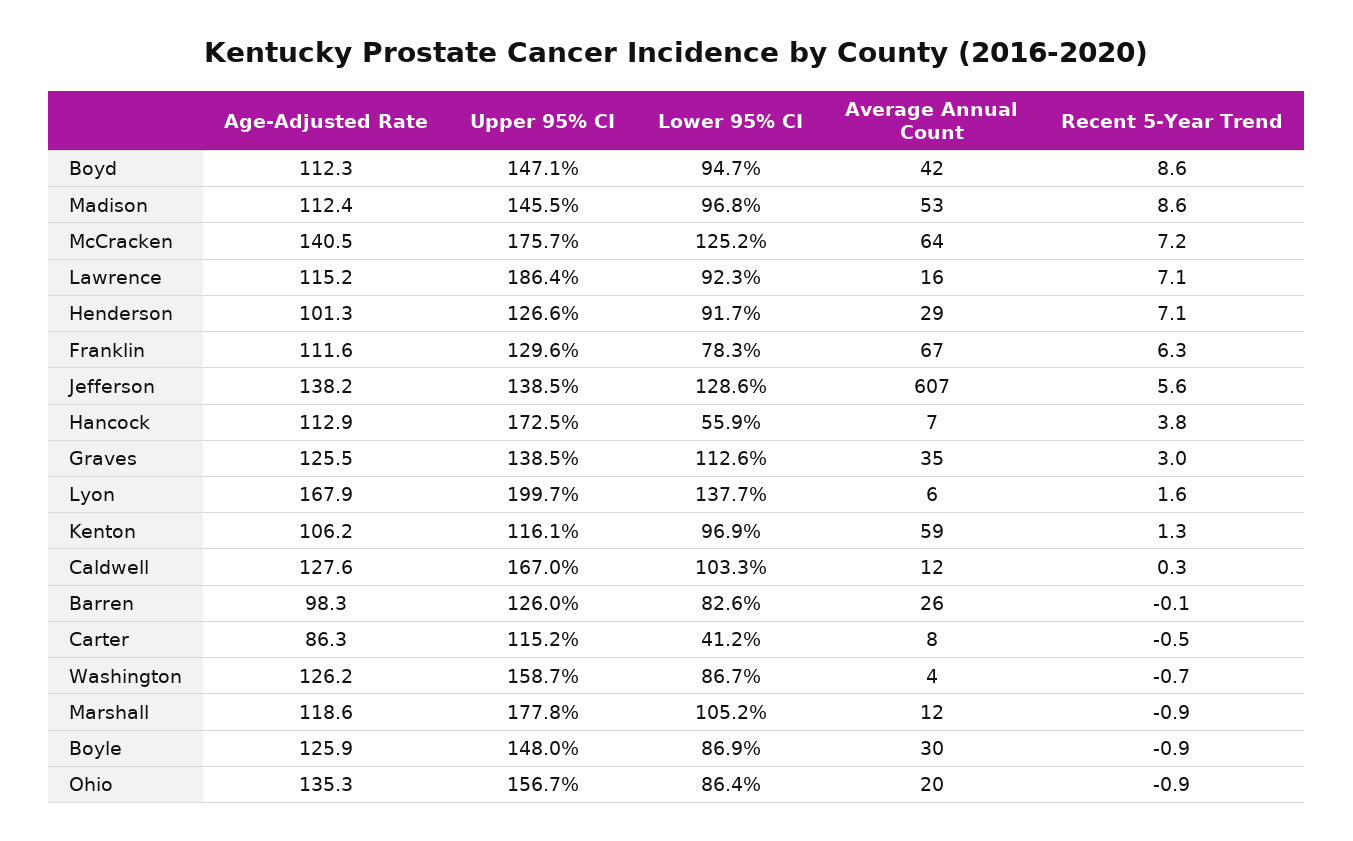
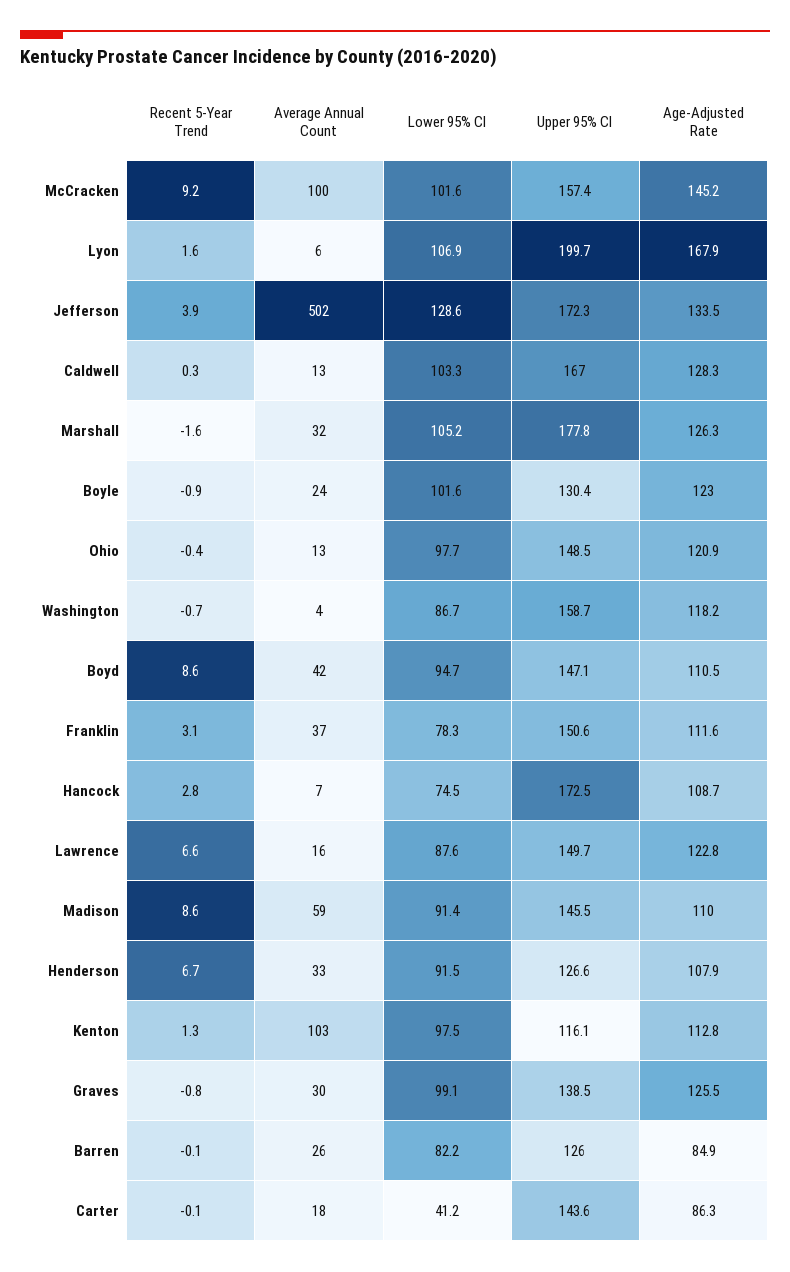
  {
    "Age-Adjusted Rate": {
-     "Boyd": 112.3,
+     "Boyd": 110.5,
-     "Madison": 112.4,
+     "Madison": 110,
-     "McCracken": 140.5,
+     "McCracken": 145.2,
-     "Lawrence": 115.2,
+     "Lawrence": 122.8,
-     "Henderson": 101.3,
+     "Henderson": 107.9,
      "Franklin": 111.6,
-     "Jefferson": 138.2,
+     "Jefferson": 133.5,
-     "Hancock": 112.9,
+     "Hancock": 108.7,
      "Graves": 125.5,
      "Lyon": 167.9,
-     "Kenton": 106.2,
+     "Kenton": 112.8,
-     "Caldwell": 127.6,
+     "Caldwell": 128.3,
-     "Barren": 98.3,
+     "Barren": 84.9,
      "Carter": 86.3,
-     "Washington": 126.2,
+     "Washington": 118.2,
-     "Marshall": 118.6,
+     "Marshall": 126.3,
-     "Boyle": 125.9,
+     "Boyle": 123,
-     "Ohio": 135.3
+     "Ohio": 120.9
    },
    "Upper 95% CI": {
      "Boyd": 147.1,
      "Madison": 145.5,
-     "McCracken": 175.7,
+     "McCracken": 157.4,
-     "Lawrence": 186.4,
+     "Lawrence": 149.7,
      "Henderson": 126.6,
-     "Franklin": 129.6,
+     "Franklin": 150.6,
-     "Jefferson": 138.5,
+     "Jefferson": 172.3,
      "Hancock": 172.5,
      "Graves": 138.5,
      "Lyon": 199.7,
      "Kenton": 116.1,
      "Caldwell": 167,
      "Barren": 126,
-     "Carter": 115.2,
+     "Carter": 143.6,
      "Washington": 158.7,
      "Marshall": 177.8,
-     "Boyle": 148,
+     "Boyle": 130.4,
-     "Ohio": 156.7
+     "Ohio": 148.5
    },
    "Lower 95% CI": {
      "Boyd": 94.7,
-     "Madison": 96.8,
+     "Madison": 91.4,
-     "McCracken": 125.2,
+     "McCracken": 101.6,
-     "Lawrence": 92.3,
+     "Lawrence": 87.6,
-     "Henderson": 91.7,
+     "Henderson": 91.5,
      "Franklin": 78.3,
      "Jefferson": 128.6,
-     "Hancock": 55.9,
+     "Hancock": 74.5,
-     "Graves": 112.6,
+     "Graves": 99.1,
-     "Lyon": 137.7,
+     "Lyon": 106.9,
-     "Kenton": 96.9,
+     "Kenton": 97.5,
      "Caldwell": 103.3,
-     "Barren": 82.6,
+     "Barren": 82.2,
      "Carter": 41.2,
      "Washington": 86.7,
      "Marshall": 105.2,
-     "Boyle": 86.9,
+     "Boyle": 101.6,
-     "Ohio": 86.4
+     "Ohio": 97.7
    },
    "Average Annual Count": {
      "Boyd": 42,
-     "Madison": 53,
+     "Madison": 59,
-     "McCracken": 64,
+     "McCracken": 100,
      "Lawrence": 16,
-     "Henderson": 29,
+     "Henderson": 33,
-     "Franklin": 67,
+     "Franklin": 37,
-     "Jefferson": 607,
+     "Jefferson": 502,
      "Hancock": 7,
-     "Graves": 35,
+     "Graves": 30,
      "Lyon": 6,
-     "Kenton": 59,
+     "Kenton": 103,
-     "Caldwell": 12,
+     "Caldwell": 13,
      "Barren": 26,
-     "Carter": 8,
+     "Carter": 18,
      "Washington": 4,
-     "Marshall": 12,
+     "Marshall": 32,
-     "Boyle": 30,
+     "Boyle": 24,
-     "Ohio": 20
+     "Ohio": 13
    },
    "Recent 5-Year Trend": {
      "Boyd": 8.6,
      "Madison": 8.6,
-     "McCracken": 7.2,
+     "McCracken": 9.2,
-     "Lawrence": 7.1,
+     "Lawrence": 6.6,
-     "Henderson": 7.1,
+     "Henderson": 6.7,
-     "Franklin": 6.3,
+     "Franklin": 3.1,
-     "Jefferson": 5.6,
+     "Jefferson": 3.9,
-     "Hancock": 3.8,
+     "Hancock": 2.8,
-     "Graves": 3,
+     "Graves": -0.8,
      "Lyon": 1.6,
      "Kenton": 1.3,
      "Caldwell": 0.3,
      "Barren": -0.1,
-     "Carter": -0.5,
+     "Carter": -0.1,
      "Washington": -0.7,
-     "Marshall": -0.9,
+     "Marshall": -1.6,
      "Boyle": -0.9,
-     "Ohio": -0.9
+     "Ohio": -0.4
    }
  }

